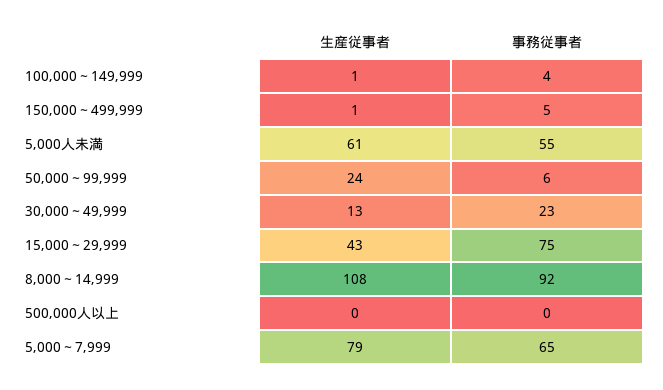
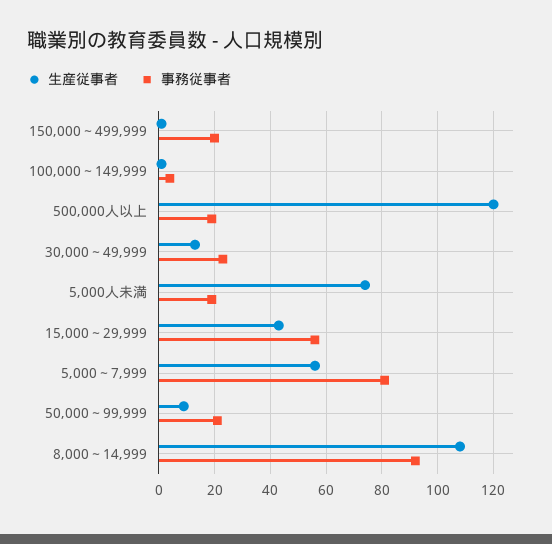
  {
    "生産従事者": {
      "100,000～149,999": 1,
      "150,000～499,999": 1,
-     "5,000人未満": 61,
+     "5,000人未満": 75,
-     "50,000～99,999": 24,
+     "50,000～99,999": 10,
      "30,000～49,999": 13,
      "15,000～29,999": 43,
      "8,000～14,999": 108,
-     "500,000人以上": 0,
+     "500,000人以上": 120,
-     "5,000～7,999": 79
+     "5,000～7,999": 55
    },
    "事務従事者": {
      "100,000～149,999": 4,
-     "150,000～499,999": 5,
+     "150,000～499,999": 20,
-     "5,000人未満": 55,
+     "5,000人未満": 20,
-     "50,000～99,999": 6,
+     "50,000～99,999": 20,
      "30,000～49,999": 23,
-     "15,000～29,999": 75,
+     "15,000～29,999": 55,
      "8,000～14,999": 92,
-     "500,000人以上": 0,
+     "500,000人以上": 20,
-     "5,000～7,999": 65
+     "5,000～7,999": 80
    }
  }

